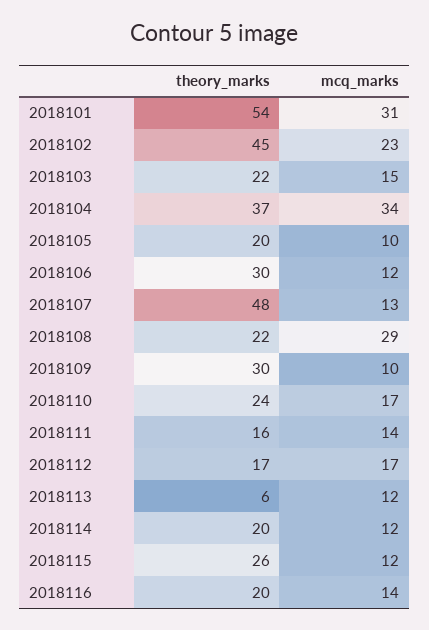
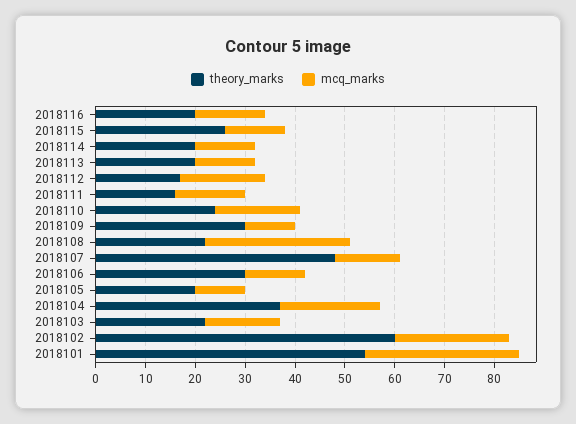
  {
    "theory_marks": {
      "2018101": 54,
-     "2018102": 45,
+     "2018102": 60,
      "2018103": 22,
      "2018104": 37,
      "2018105": 20,
      "2018106": 30,
      "2018107": 48,
      "2018108": 22,
      "2018109": 30,
      "2018110": 24,
      "2018111": 16,
      "2018112": 17,
-     "2018113": 6,
+     "2018113": 20,
      "2018114": 20,
      "2018115": 26,
      "2018116": 20
    },
    "mcq_marks": {
      "2018101": 31,
      "2018102": 23,
      "2018103": 15,
-     "2018104": 34,
+     "2018104": 20,
      "2018105": 10,
      "2018106": 12,
      "2018107": 13,
      "2018108": 29,
      "2018109": 10,
      "2018110": 17,
      "2018111": 14,
      "2018112": 17,
      "2018113": 12,
      "2018114": 12,
      "2018115": 12,
      "2018116": 14
    }
  }

